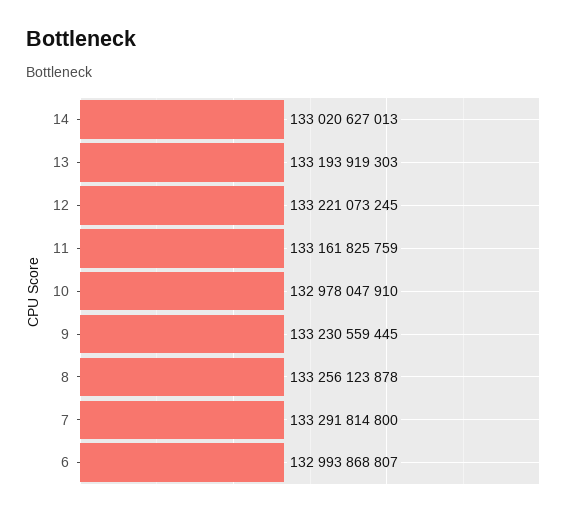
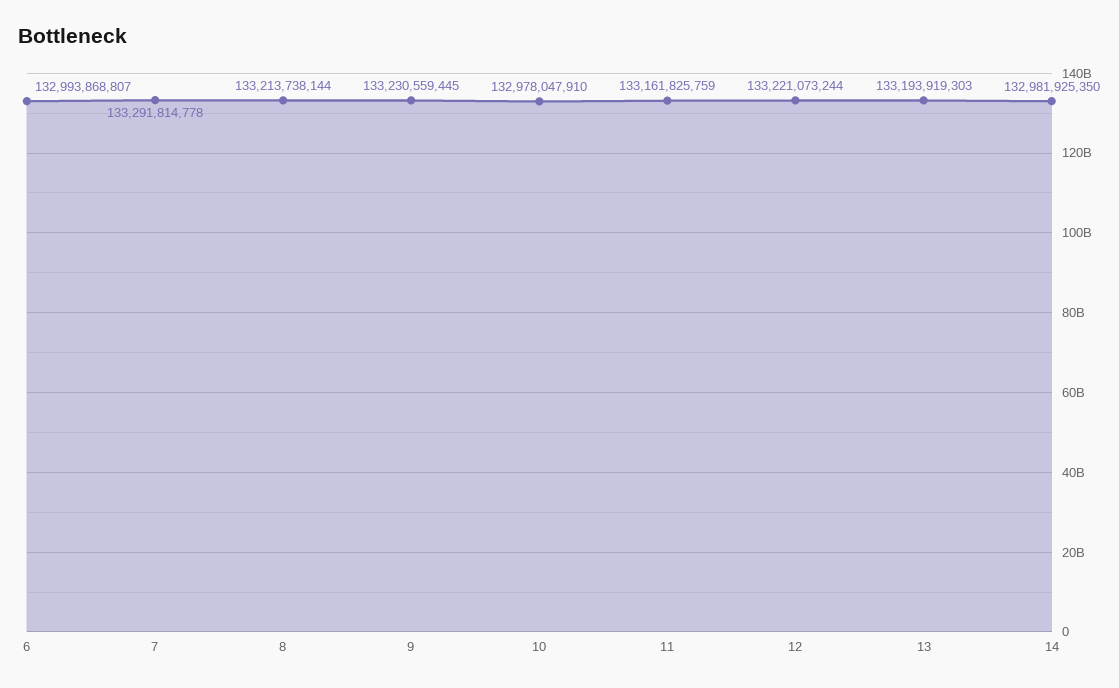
  {
-   "14": 133020627013,
+   "14": 132981925350,
    "13": 133193919303,
-   "12": 133221073245,
+   "12": 133221073244,
    "11": 133161825759,
    "10": 132978047910,
    "9": 133230559445,
-   "8": 133256123878,
+   "8": 133213738144,
-   "7": 133291814800,
+   "7": 133291814778,
    "6": 132993868807
  }

